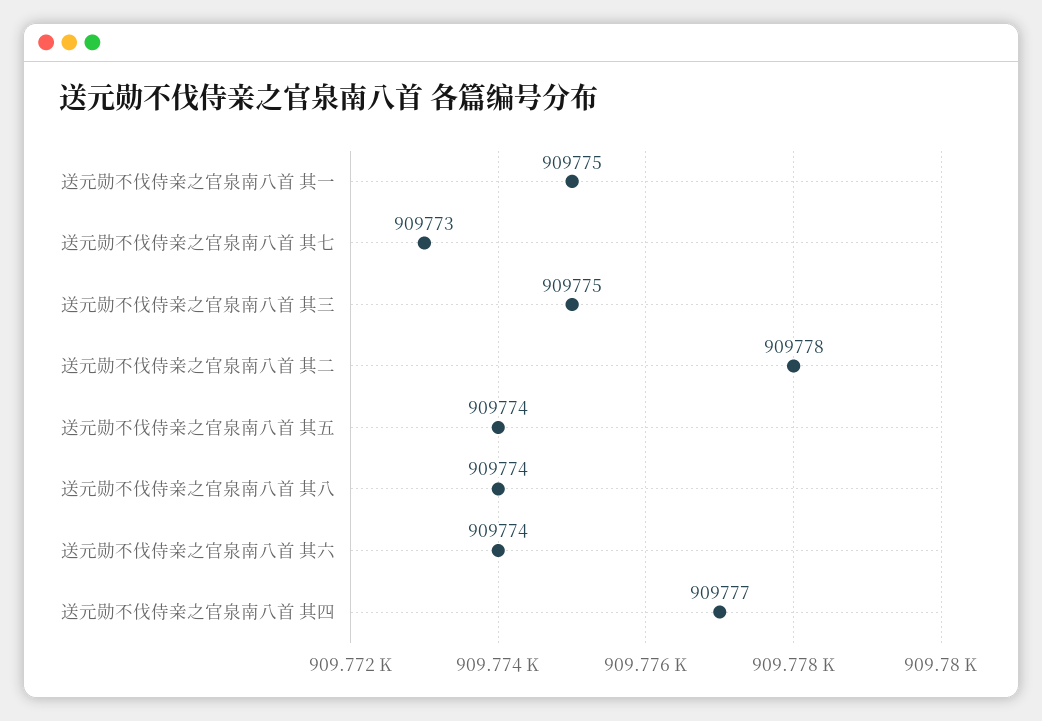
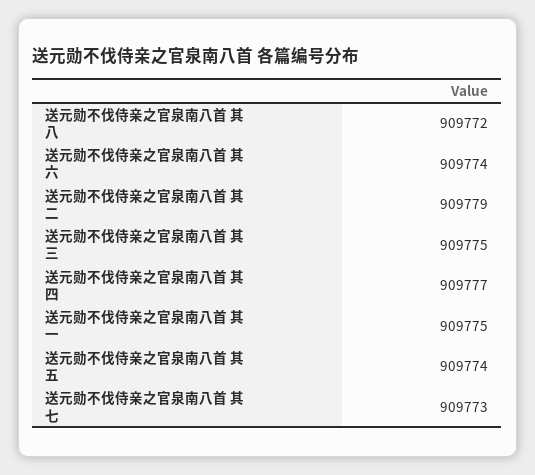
  {
    "送元勋不伐侍亲之官泉南八首 其一": 909775,
    "送元勋不伐侍亲之官泉南八首 其七": 909773,
    "送元勋不伐侍亲之官泉南八首 其三": 909775,
-   "送元勋不伐侍亲之官泉南八首 其二": 909778,
+   "送元勋不伐侍亲之官泉南八首 其二": 909779,
    "送元勋不伐侍亲之官泉南八首 其五": 909774,
-   "送元勋不伐侍亲之官泉南八首 其八": 909774,
+   "送元勋不伐侍亲之官泉南八首 其八": 909772,
    "送元勋不伐侍亲之官泉南八首 其六": 909774,
    "送元勋不伐侍亲之官泉南八首 其四": 909777
  }

